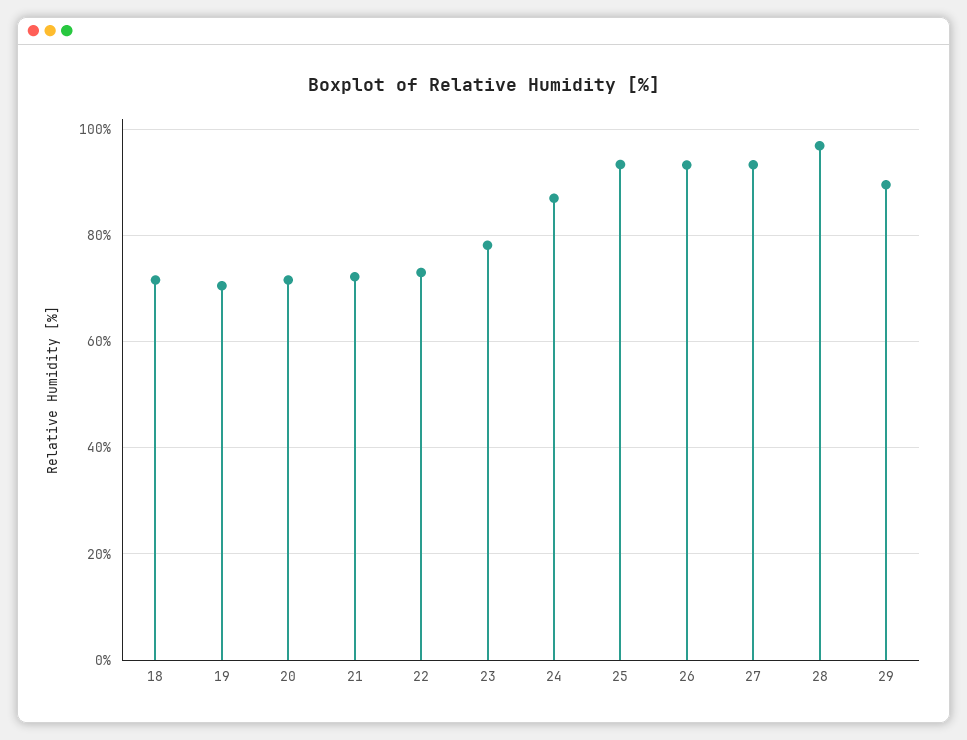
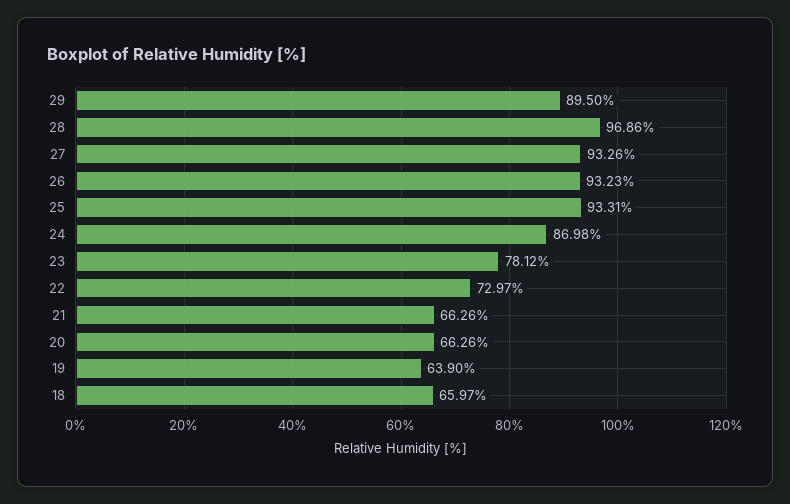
  {
-   "18": 72,
+   "18": 65.97,
-   "19": 70,
+   "19": 63.9,
-   "20": 72,
+   "20": 66.26,
-   "21": 72,
+   "21": 66.26,
    "22": 72.97,
    "23": 78.12,
    "24": 86.98,
    "25": 93.31,
    "26": 93.23,
    "27": 93.26,
    "28": 96.86,
    "29": 89.5
  }

